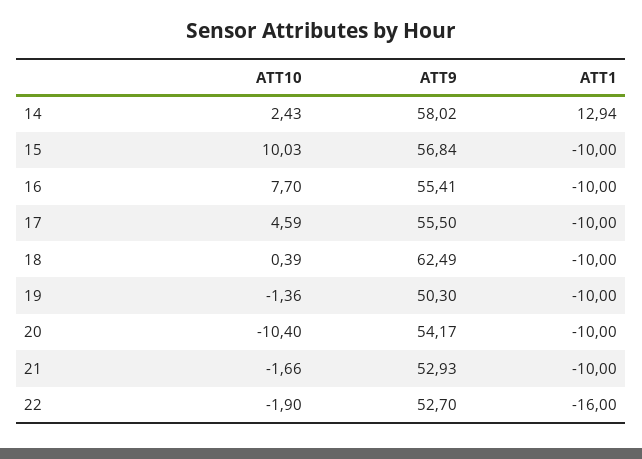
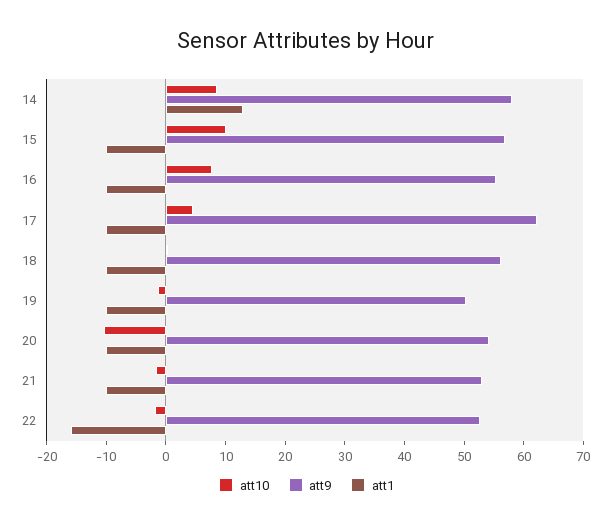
  {
    "ATT10": {
-     "14": 2.43,
+     "14": 8,
      "15": 10.03,
      "16": 7.7,
      "17": 4.59,
      "18": 0.39,
      "19": -1.36,
      "20": -10.4,
      "21": -1.66,
      "22": -1.9
    },
    "ATT9": {
      "14": 58.02,
      "15": 56.84,
      "16": 55.41,
-     "17": 55.5,
+     "17": 62,
-     "18": 62.49,
+     "18": 56,
      "19": 50.3,
      "20": 54.17,
      "21": 52.93,
      "22": 52.7
    },
    "ATT1": {
      "14": 12.94,
      "15": -10,
      "16": -10,
      "17": -10,
      "18": -10,
      "19": -10,
      "20": -10,
      "21": -10,
      "22": -16
    }
  }

